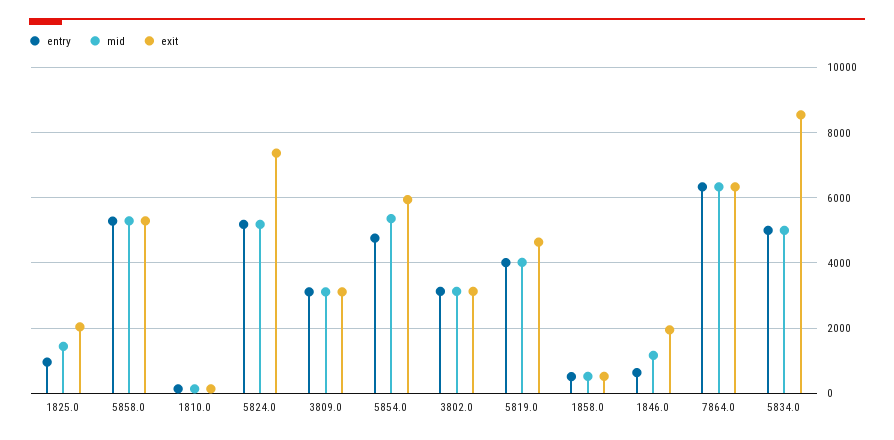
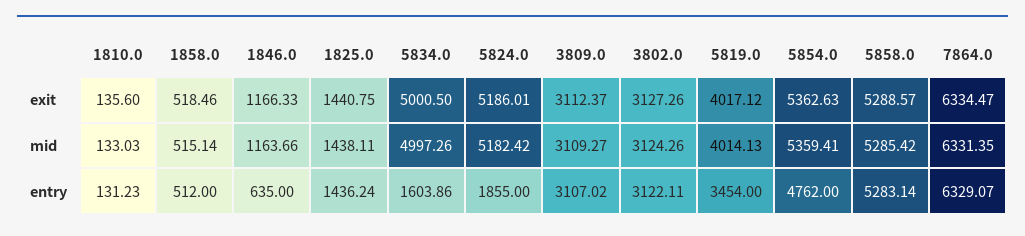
  {
    "entry": {
-     "1825.0": 1000,
+     "1825.0": 1436.24,
      "5858.0": 5283.14,
      "1810.0": 131.23,
-     "5824.0": 5200,
+     "5824.0": 1855,
      "3809.0": 3107.02,
      "5854.0": 4762,
      "3802.0": 3122.11,
-     "5819.0": 4000,
+     "5819.0": 3454,
      "1858.0": 512,
      "1846.0": 635,
      "7864.0": 6329.07,
-     "5834.0": 5000
+     "5834.0": 1603.86
    },
    "mid": {
      "1825.0": 1438.11,
      "5858.0": 5285.42,
      "1810.0": 133.03,
      "5824.0": 5182.42,
      "3809.0": 3109.27,
      "5854.0": 5359.41,
      "3802.0": 3124.26,
      "5819.0": 4014.13,
      "1858.0": 515.14,
      "1846.0": 1163.66,
      "7864.0": 6331.35,
      "5834.0": 4997.26
    },
    "exit": {
-     "1825.0": 2000,
+     "1825.0": 1440.75,
      "5858.0": 5288.57,
      "1810.0": 135.6,
-     "5824.0": 7400,
+     "5824.0": 5186.01,
      "3809.0": 3112.37,
-     "5854.0": 6000,
+     "5854.0": 5362.63,
      "3802.0": 3127.26,
-     "5819.0": 4600,
+     "5819.0": 4017.12,
      "1858.0": 518.46,
-     "1846.0": 2000,
+     "1846.0": 1166.33,
      "7864.0": 6334.47,
-     "5834.0": 8600
+     "5834.0": 5000.5
    }
  }

